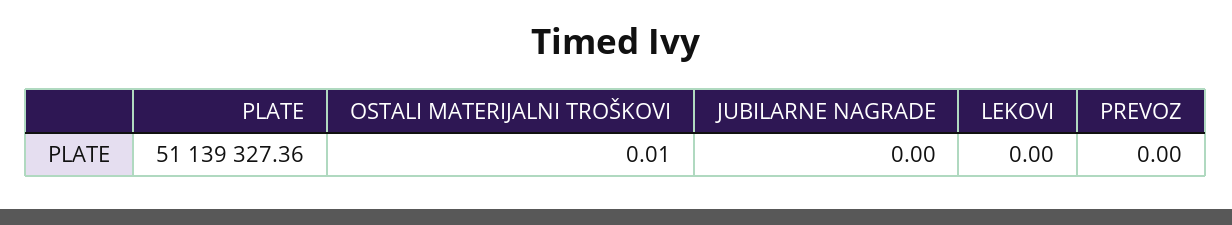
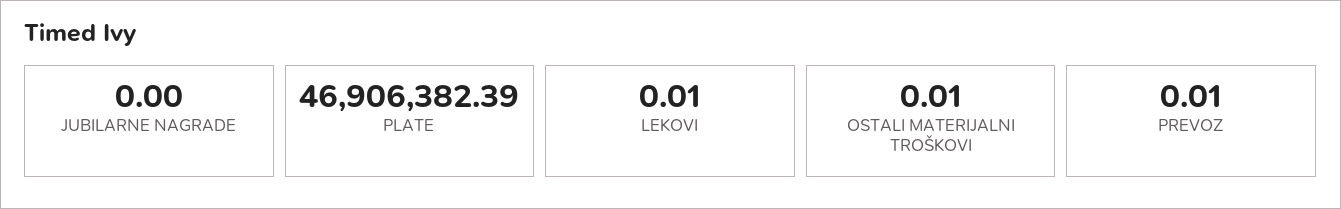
  {
-   "PLATE": 51139327.36,
+   "PLATE": 46906382.39,
    "OSTALI MATERIJALNI TROŠKOVI": 0.01,
    "JUBILARNE NAGRADE": 0,
-   "LEKOVI": 0,
+   "LEKOVI": 0.01,
-   "PREVOZ": 0
+   "PREVOZ": 0.01
  }

